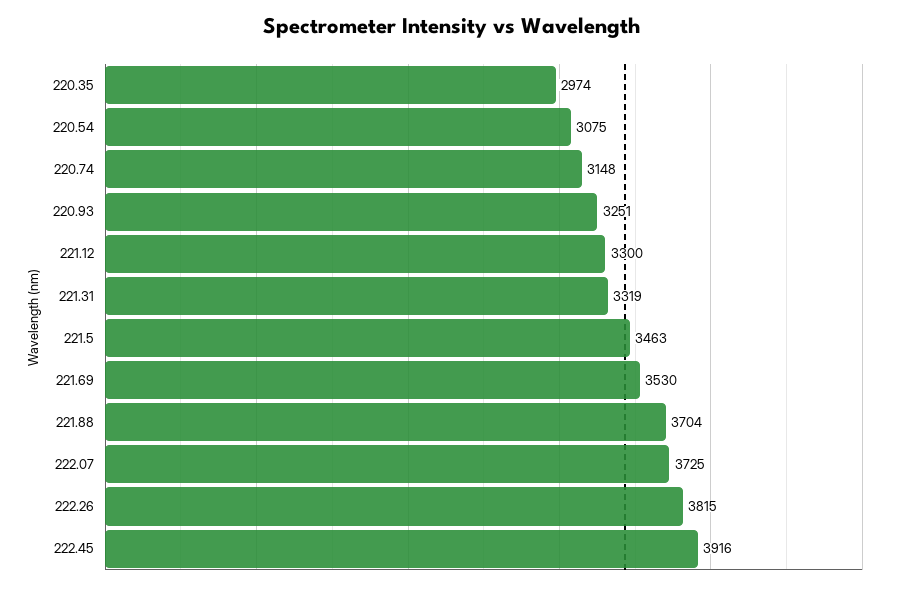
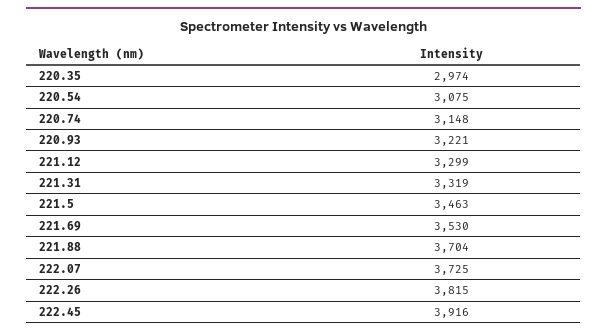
  {
    "220.35": 2974,
    "220.54": 3075,
    "220.74": 3148,
-   "220.93": 3251,
+   "220.93": 3221,
-   "221.12": 3300,
+   "221.12": 3299,
    "221.31": 3319,
    "221.5": 3463,
    "221.69": 3530,
    "221.88": 3704,
    "222.07": 3725,
    "222.26": 3815,
    "222.45": 3916
  }

